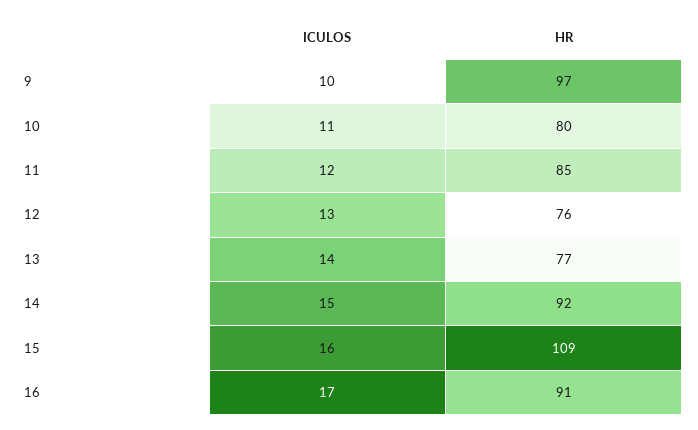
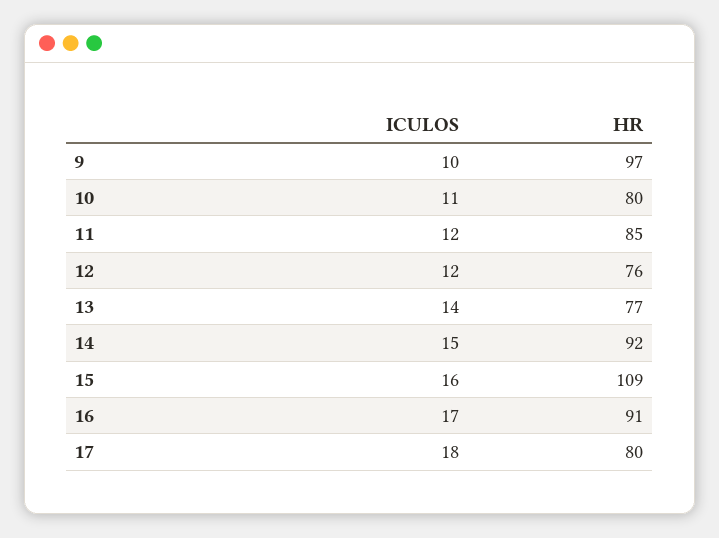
  {
    "ICULOS": {
      "9": 10,
      "10": 11,
      "11": 12,
-     "12": 13,
+     "12": 12,
      "13": 14,
      "14": 15,
      "15": 16,
-     "16": 17
+     "16": 17,
+     "17": 18
    },
    "HR": {
      "9": 97,
      "10": 80,
      "11": 85,
      "12": 76,
      "13": 77,
      "14": 92,
      "15": 109,
-     "16": 91
+     "16": 91,
+     "17": 80
    }
  }

